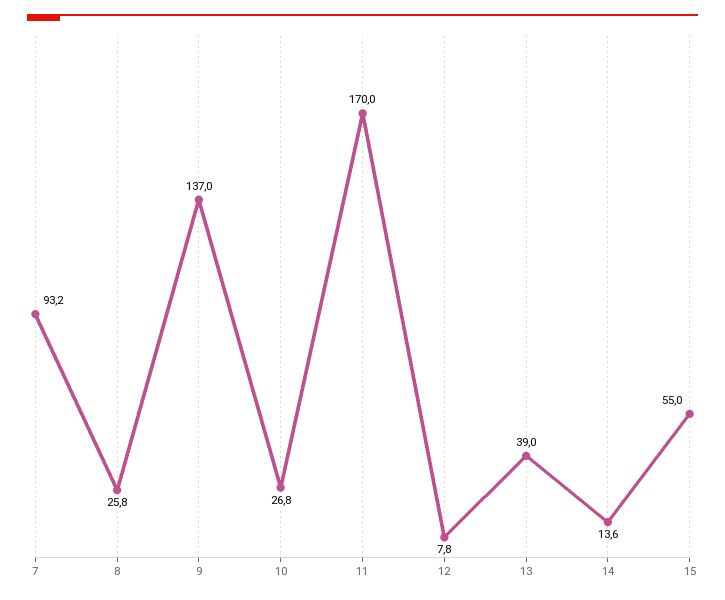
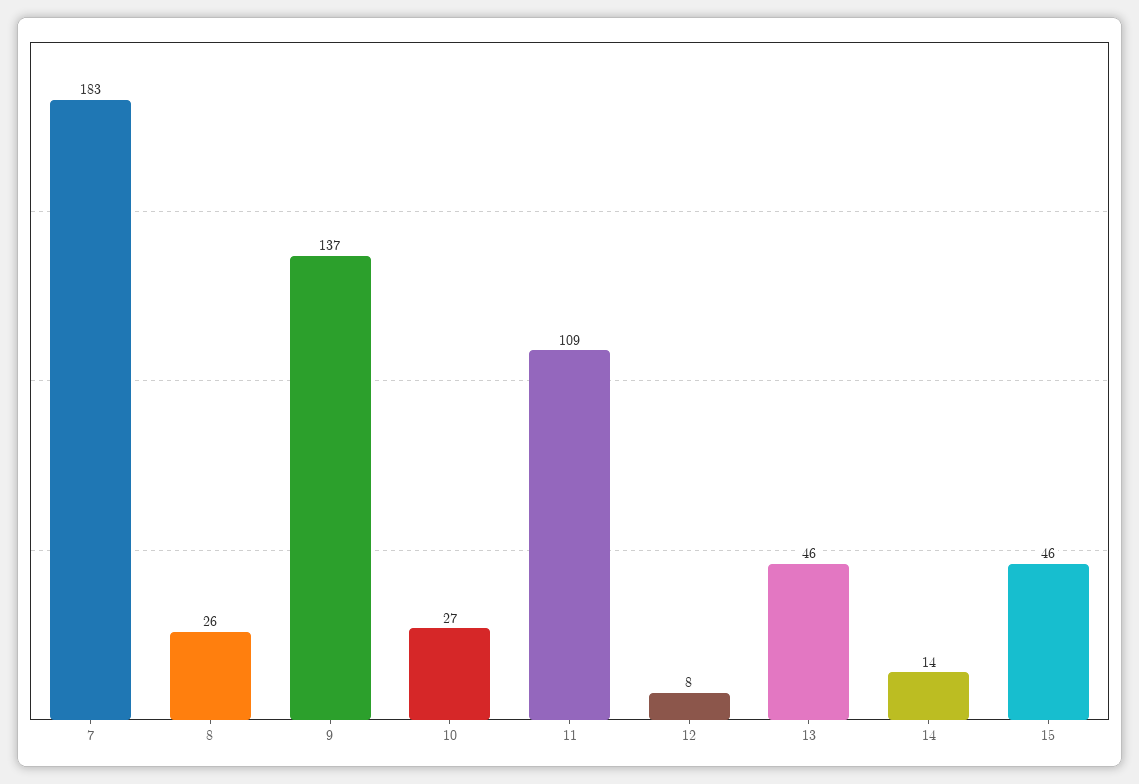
  {
-   "7": 93.2,
+   "7": 183,
    "8": 25.8,
    "9": 137,
    "10": 26.8,
-   "11": 170,
+   "11": 109,
    "12": 7.8,
-   "13": 39,
+   "13": 46,
    "14": 13.6,
-   "15": 55
+   "15": 46
  }

